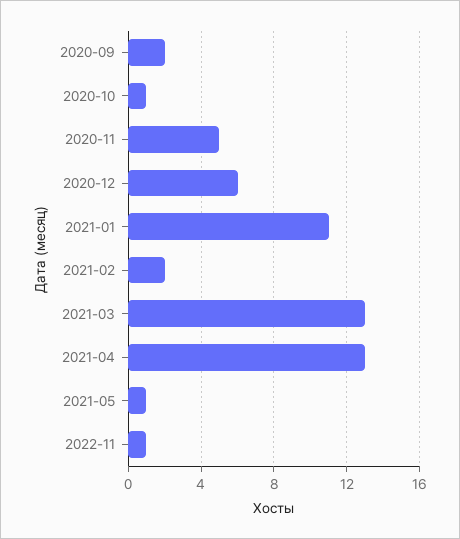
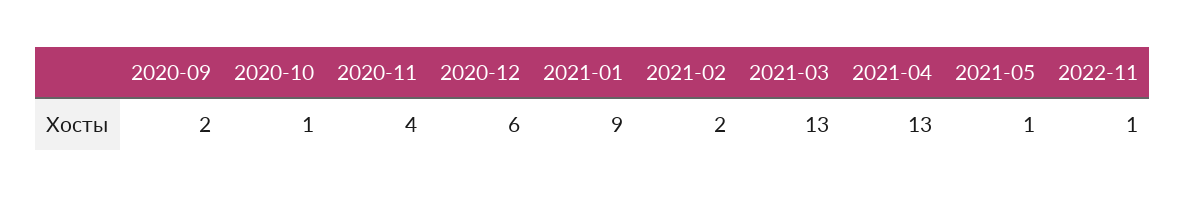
  {
    "2020-09": 2,
    "2020-10": 1,
-   "2020-11": 5,
+   "2020-11": 4,
    "2020-12": 6,
-   "2021-01": 11,
+   "2021-01": 9,
    "2021-02": 2,
    "2021-03": 13,
    "2021-04": 13,
    "2021-05": 1,
    "2022-11": 1
  }

